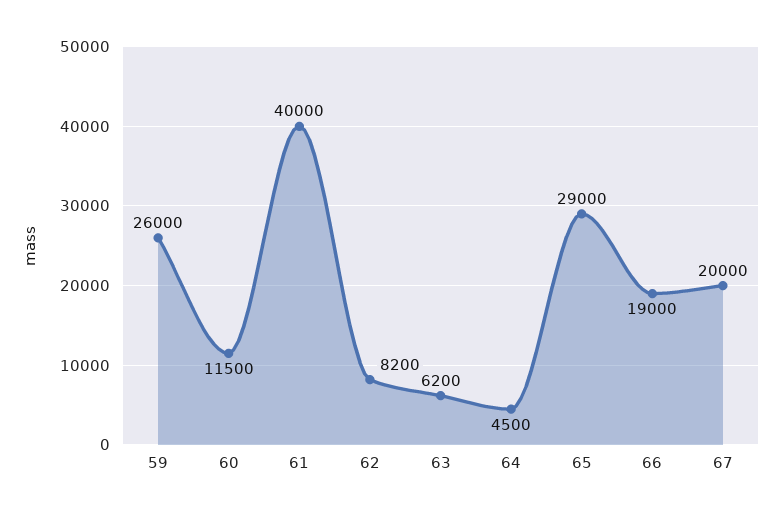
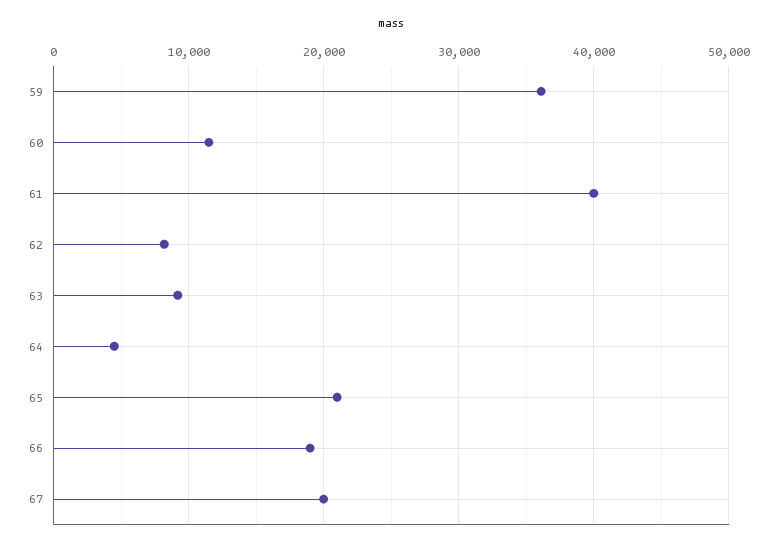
  {
-   "59": 26000,
+   "59": 36000,
    "60": 11500,
    "61": 40000,
    "62": 8200,
-   "63": 6200,
+   "63": 9000,
    "64": 4500,
-   "65": 29000,
+   "65": 21000,
    "66": 19000,
    "67": 20000
  }

